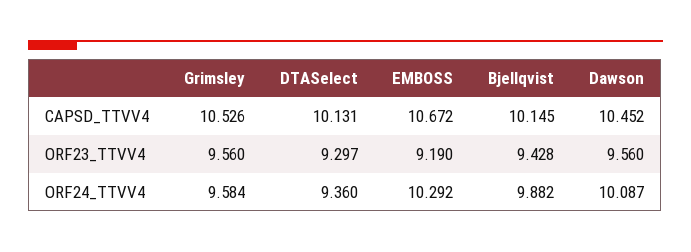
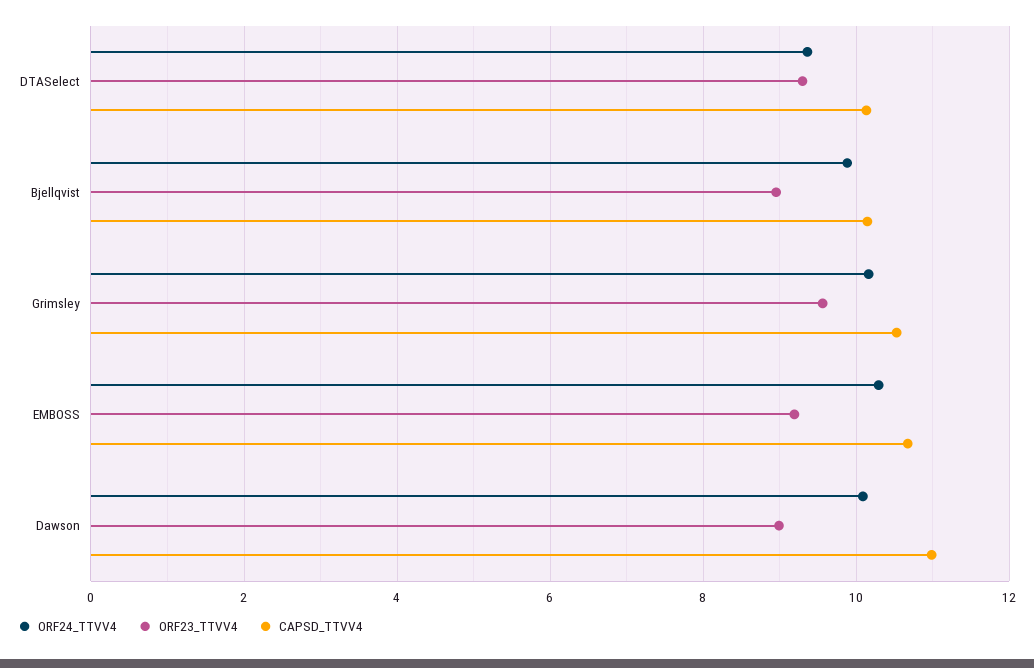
  {
    "CAPSD_TTVV4": {
      "Grimsley": 10.526,
      "DTASelect": 10.131,
      "EMBOSS": 10.672,
      "Bjellqvist": 10.145,
-     "Dawson": 10.452
+     "Dawson": 11
    },
    "ORF23_TTVV4": {
      "Grimsley": 9.56,
      "DTASelect": 9.297,
      "EMBOSS": 9.19,
-     "Bjellqvist": 9.428,
+     "Bjellqvist": 9,
-     "Dawson": 9.56
+     "Dawson": 9
    },
    "ORF24_TTVV4": {
-     "Grimsley": 9.584,
+     "Grimsley": 10.2,
      "DTASelect": 9.36,
      "EMBOSS": 10.292,
      "Bjellqvist": 9.882,
      "Dawson": 10.087
    }
  }

